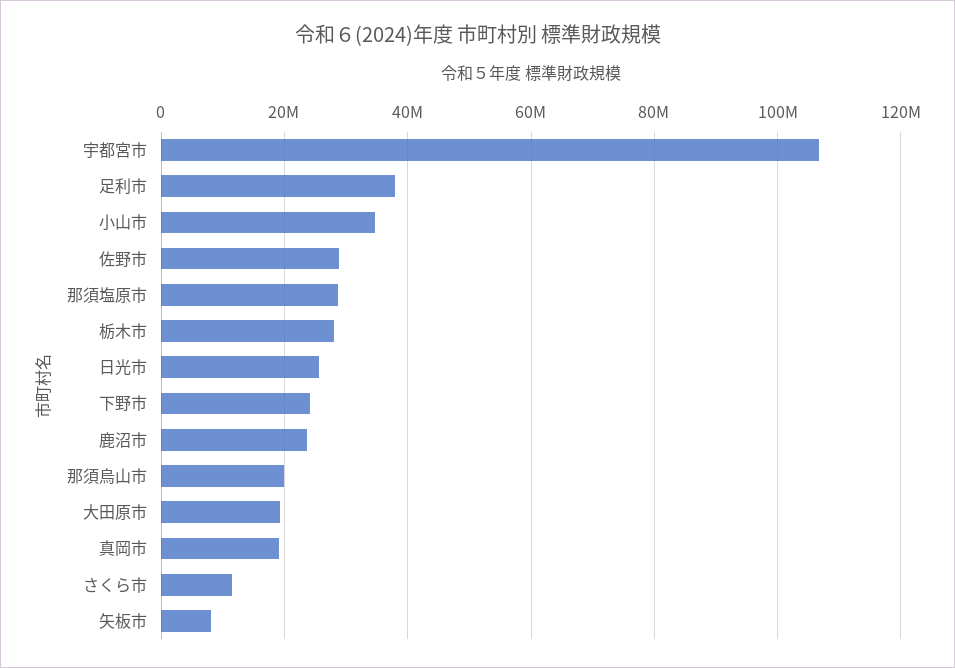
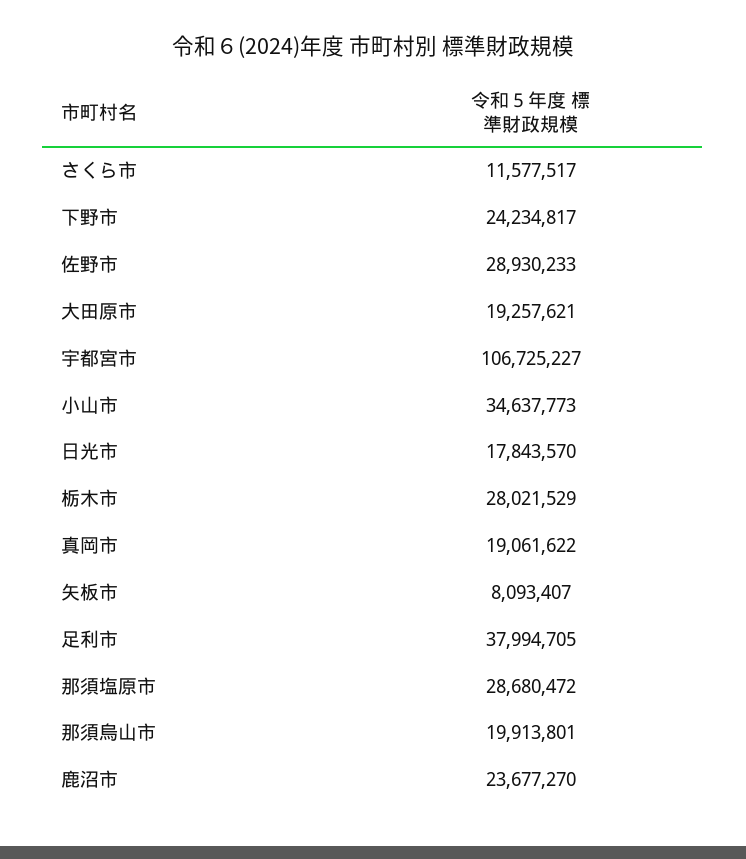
  {
    "宇都宮市": 106725227,
    "足利市": 37994705,
    "小山市": 34637773,
    "佐野市": 28930233,
    "那須塩原市": 28680472,
    "栃木市": 28021529,
-   "日光市": 26000000,
+   "日光市": 17843570,
    "下野市": 24234817,
    "鹿沼市": 23677270,
    "那須烏山市": 19913801,
    "大田原市": 19257621,
    "真岡市": 19061622,
    "さくら市": 11577517,
    "矢板市": 8093407
  }

